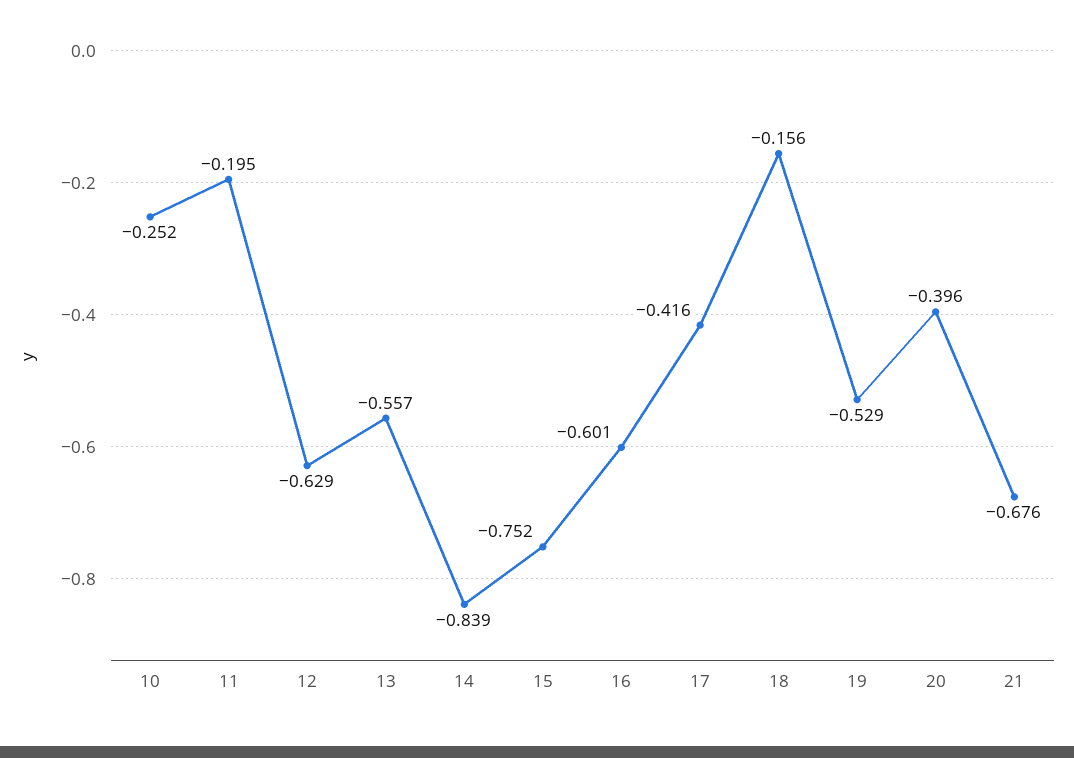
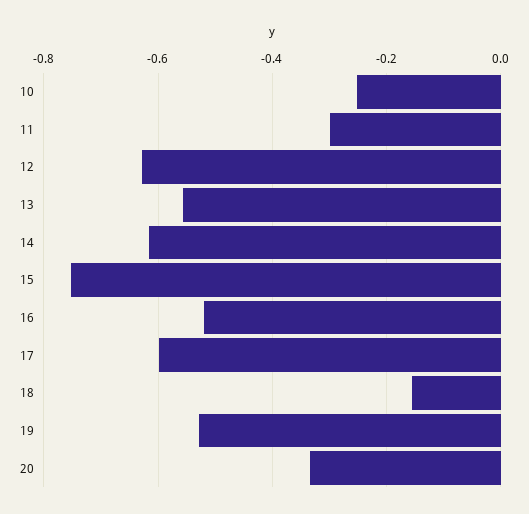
  {
    "10": -0.252,
-   "11": -0.195,
+   "11": -0.3,
    "12": -0.629,
    "13": -0.557,
-   "14": -0.839,
+   "14": -0.62,
    "15": -0.752,
-   "16": -0.601,
+   "16": -0.52,
-   "17": -0.416,
+   "17": -0.6,
    "18": -0.156,
    "19": -0.529,
-   "20": -0.396,
+   "20": -0.34
-   "21": -0.676
  }

